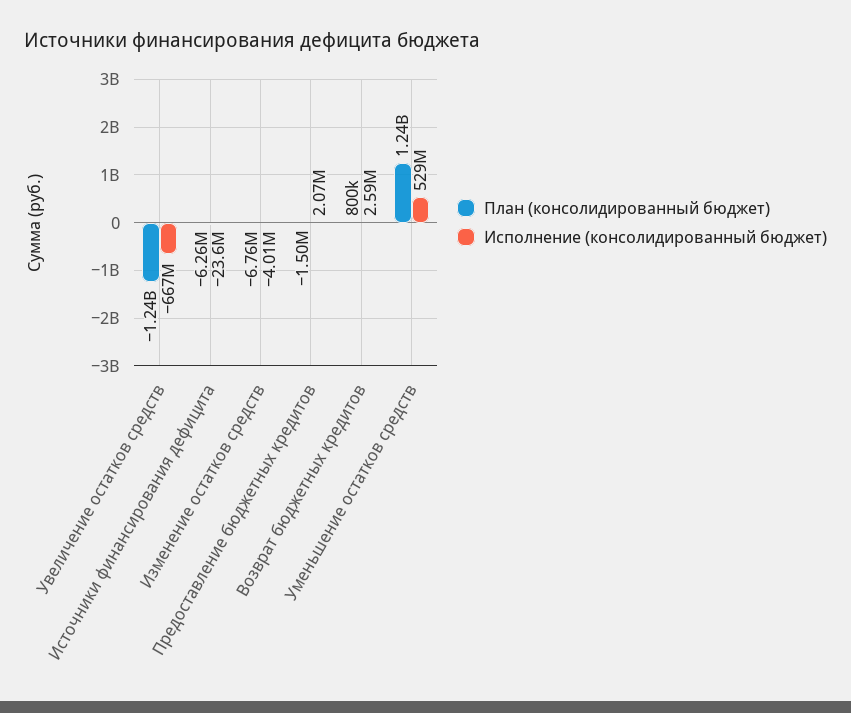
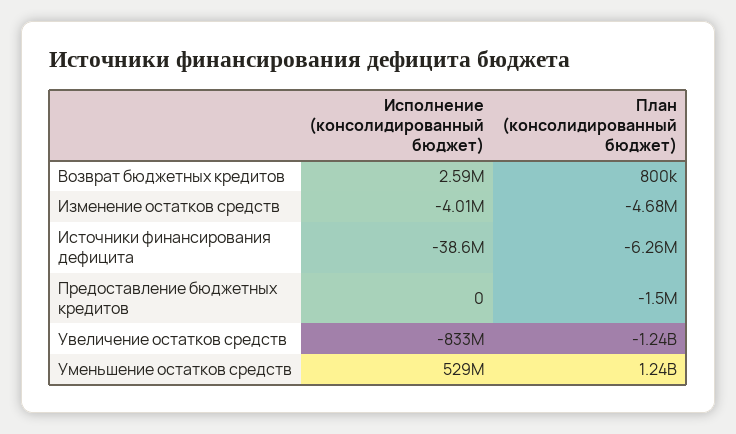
  {
    "План (консолидированный бюджет)": {
      "Увеличение остатков средств": -1240000000,
      "Источники финансирования дефицита": -6260000,
-     "Изменение остатков средств": -6760000,
+     "Изменение остатков средств": -4680000,
      "Предоставление бюджетных кредитов": -1500000,
      "Возврат бюджетных кредитов": 800000,
      "Уменьшение остатков средств": 1240000000
    },
    "Исполнение (консолидированный бюджет)": {
-     "Увеличение остатков средств": -667000000,
+     "Увеличение остатков средств": -833000000,
-     "Источники финансирования дефицита": -23600000,
+     "Источники финансирования дефицита": -38600000,
      "Изменение остатков средств": -4010000,
-     "Предоставление бюджетных кредитов": 2070000,
+     "Предоставление бюджетных кредитов": 0,
      "Возврат бюджетных кредитов": 2590000,
      "Уменьшение остатков средств": 529000000
    }
  }

